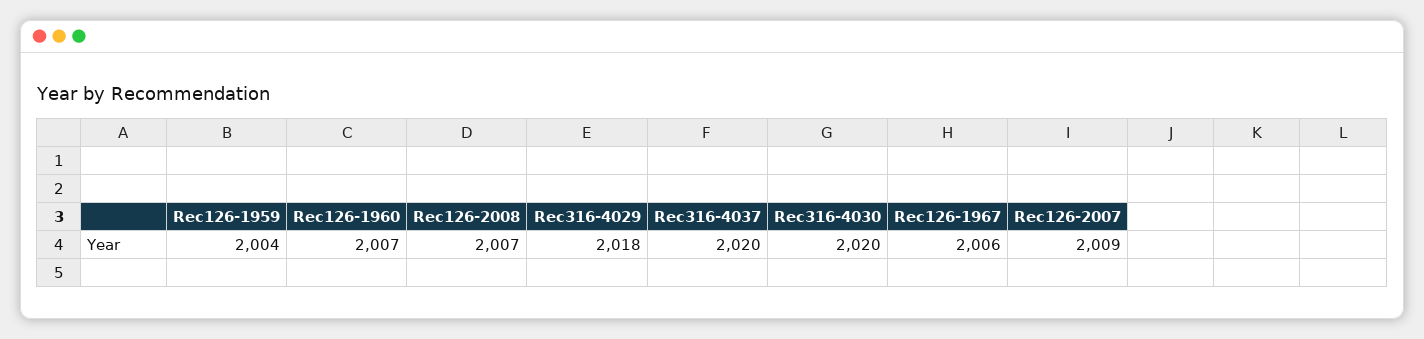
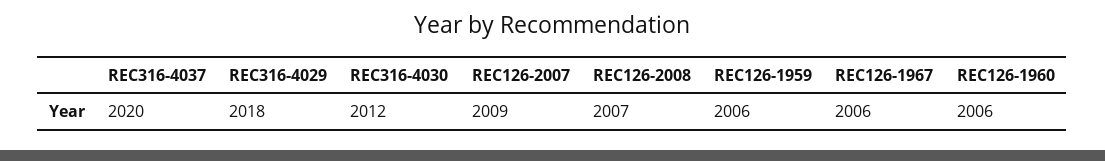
  {
-   "Rec126-1959": 2004,
+   "Rec126-1959": 2006,
-   "Rec126-1960": 2007,
+   "Rec126-1960": 2006,
    "Rec126-2008": 2007,
    "Rec316-4029": 2018,
    "Rec316-4037": 2020,
-   "Rec316-4030": 2020,
+   "Rec316-4030": 2012,
    "Rec126-1967": 2006,
    "Rec126-2007": 2009
  }

